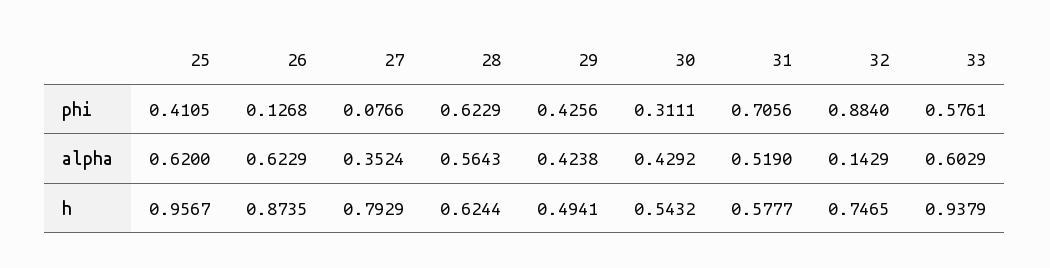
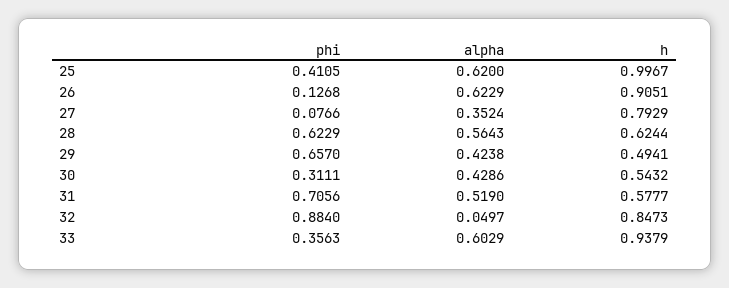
  {
    "25": {
      "phi": 0.4105,
      "alpha": 0.62,
-     "h": 0.9567
+     "h": 0.9967
    },
    "26": {
      "phi": 0.1268,
      "alpha": 0.6229,
-     "h": 0.8735
+     "h": 0.9051
    },
    "27": {
      "phi": 0.0766,
      "alpha": 0.3524,
      "h": 0.7929
    },
    "28": {
      "phi": 0.6229,
      "alpha": 0.5643,
      "h": 0.6244
    },
    "29": {
-     "phi": 0.4256,
+     "phi": 0.657,
      "alpha": 0.4238,
      "h": 0.4941
    },
    "30": {
      "phi": 0.3111,
-     "alpha": 0.4292,
+     "alpha": 0.4286,
      "h": 0.5432
    },
    "31": {
      "phi": 0.7056,
      "alpha": 0.519,
      "h": 0.5777
    },
    "32": {
      "phi": 0.884,
-     "alpha": 0.1429,
+     "alpha": 0.0497,
-     "h": 0.7465
+     "h": 0.8473
    },
    "33": {
-     "phi": 0.5761,
+     "phi": 0.3563,
      "alpha": 0.6029,
      "h": 0.9379
    }
  }

